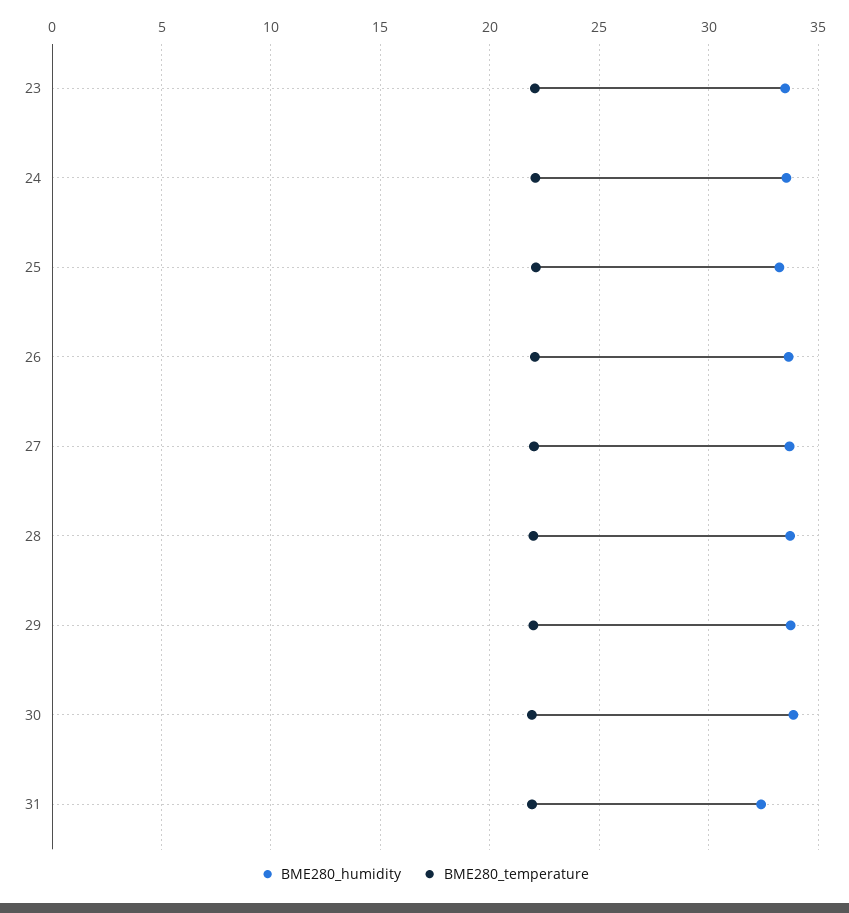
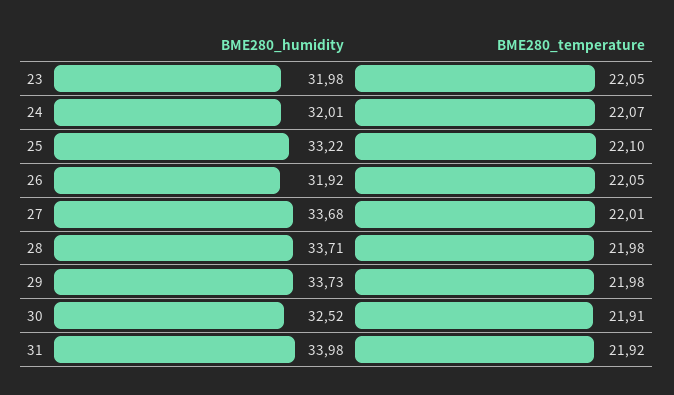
  {
    "BME280_humidity": {
-     "23": 33.5,
+     "23": 31.98,
-     "24": 33.5,
+     "24": 32.01,
      "25": 33.22,
-     "26": 33.5,
+     "26": 31.92,
      "27": 33.68,
      "28": 33.71,
      "29": 33.73,
-     "30": 34,
+     "30": 32.52,
-     "31": 32.5
+     "31": 33.98
    },
    "BME280_temperature": {
      "23": 22.05,
      "24": 22.07,
      "25": 22.1,
      "26": 22.05,
      "27": 22.01,
      "28": 21.98,
      "29": 21.98,
      "30": 21.91,
      "31": 21.92
    }
  }

